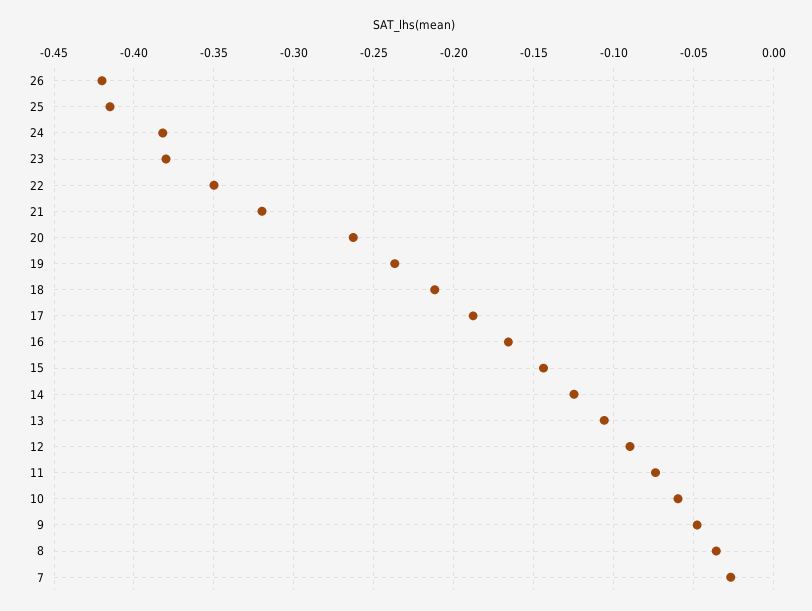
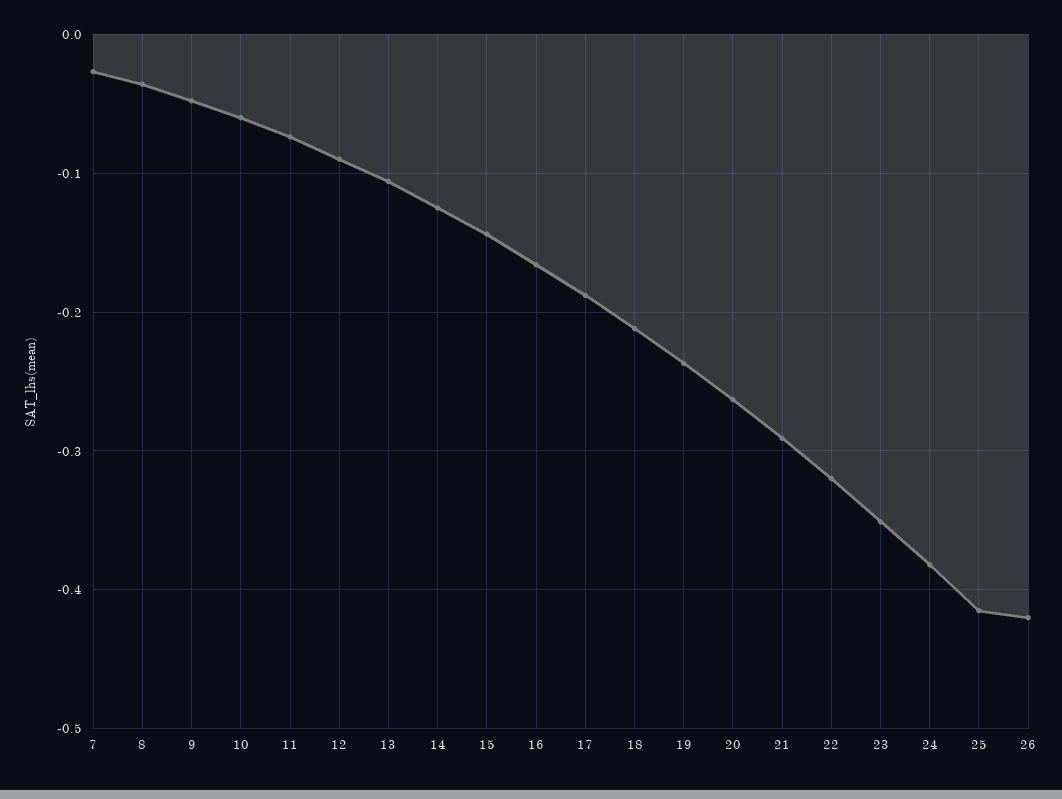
  {
    "26": -0.42,
    "25": -0.415,
    "24": -0.38,
-   "23": -0.38,
+   "23": -0.35,
-   "22": -0.35,
+   "22": -0.32,
-   "21": -0.32,
+   "21": -0.29,
    "20": -0.265,
    "19": -0.235,
    "18": -0.21,
    "17": -0.19,
    "16": -0.165,
    "15": -0.145,
    "14": -0.125,
    "13": -0.105,
    "12": -0.09,
    "11": -0.075,
    "10": -0.06,
    "9": -0.05,
    "8": -0.035,
    "7": -0.025
  }

